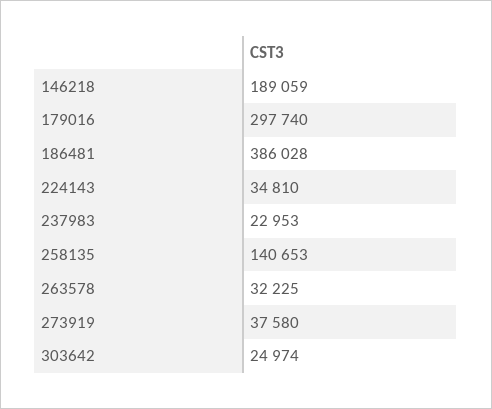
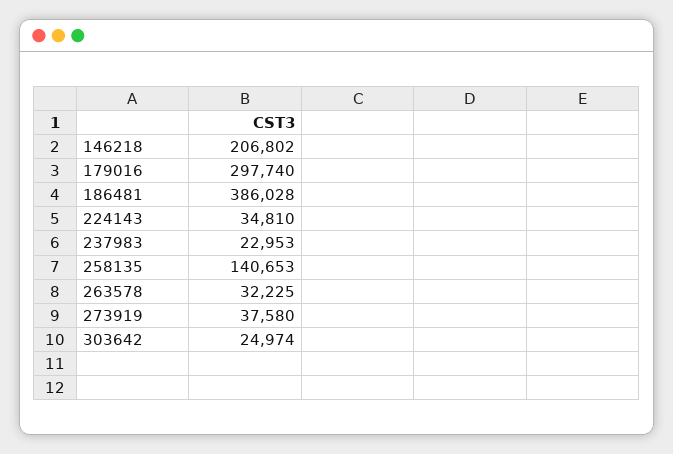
  {
-   "146218": 189059,
+   "146218": 206802,
    "179016": 297740,
    "186481": 386028,
    "224143": 34810,
    "237983": 22953,
    "258135": 140653,
    "263578": 32225,
    "273919": 37580,
    "303642": 24974
  }

